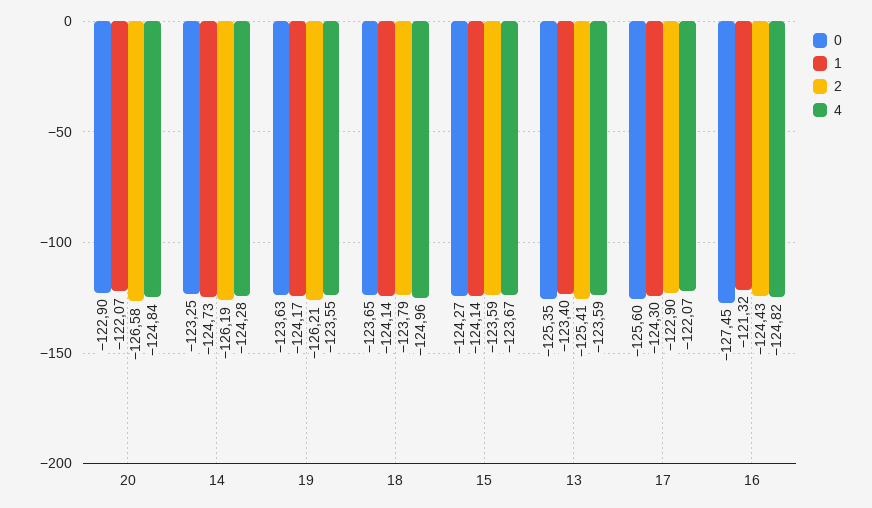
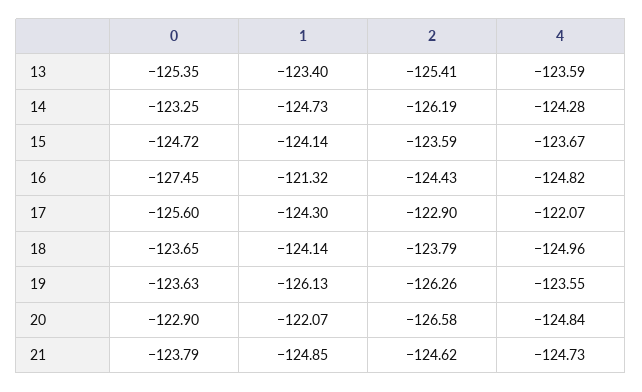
  {
    "0": {
      "20": -122.9,
      "14": -123.25,
      "19": -123.63,
      "18": -123.65,
-     "15": -124.27,
+     "15": -124.72,
      "13": -125.35,
      "17": -125.6,
-     "16": -127.45
+     "16": -127.45,
+     "21": -123.79
    },
    "1": {
      "20": -122.07,
      "14": -124.73,
-     "19": -124.17,
+     "19": -126.13,
      "18": -124.14,
      "15": -124.14,
      "13": -123.4,
      "17": -124.3,
-     "16": -121.32
+     "16": -121.32,
+     "21": -124.85
    },
    "2": {
      "20": -126.58,
      "14": -126.19,
-     "19": -126.21,
+     "19": -126.26,
      "18": -123.79,
      "15": -123.59,
      "13": -125.41,
      "17": -122.9,
-     "16": -124.43
+     "16": -124.43,
+     "21": -124.62
    },
    "4": {
      "20": -124.84,
      "14": -124.28,
      "19": -123.55,
      "18": -124.96,
      "15": -123.67,
      "13": -123.59,
      "17": -122.07,
-     "16": -124.82
+     "16": -124.82,
+     "21": -124.73
    }
  }

